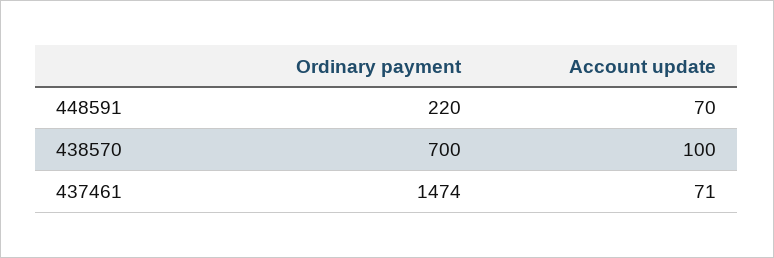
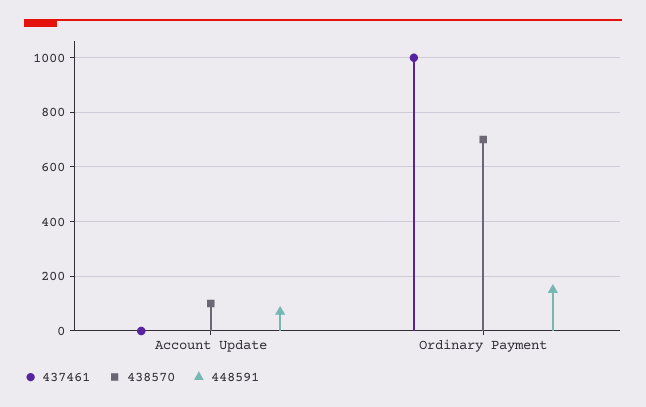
  {
    "448591": {
-     "Ordinary payment": 220,
+     "Ordinary payment": 150,
      "Account update": 70
    },
    "438570": {
      "Ordinary payment": 700,
      "Account update": 100
    },
    "437461": {
-     "Ordinary payment": 1474,
+     "Ordinary payment": 1000,
-     "Account update": 71
+     "Account update": 0
    }
  }

